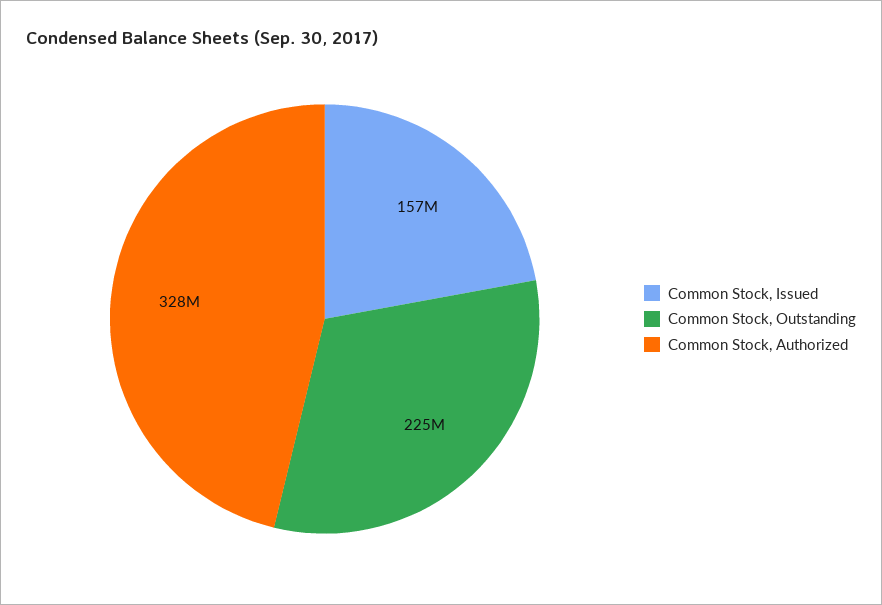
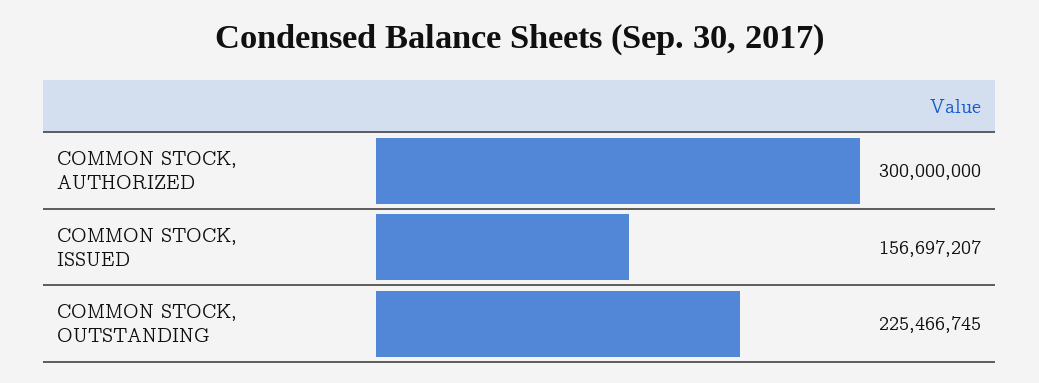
  {
    "Common Stock, Issued": 156697207,
    "Common Stock, Outstanding": 225466745,
-   "Common Stock, Authorized": 328000000
+   "Common Stock, Authorized": 300000000
  }

